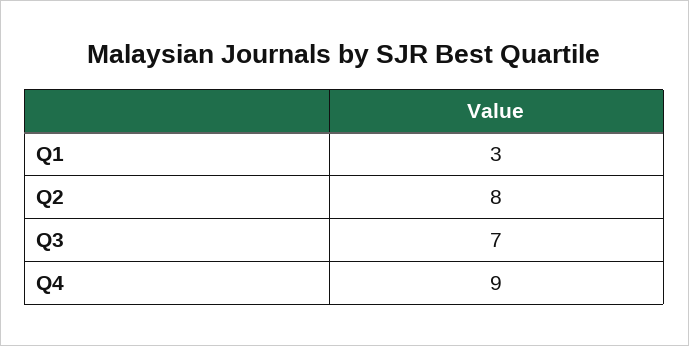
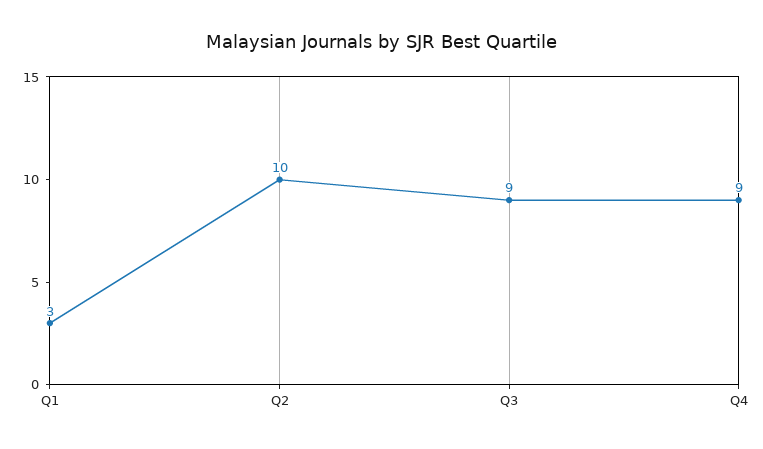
  {
    "Q1": 3,
-   "Q2": 8,
+   "Q2": 10,
-   "Q3": 7,
+   "Q3": 9,
    "Q4": 9
  }

